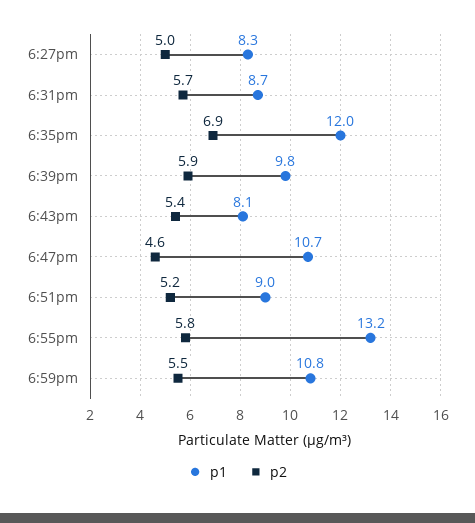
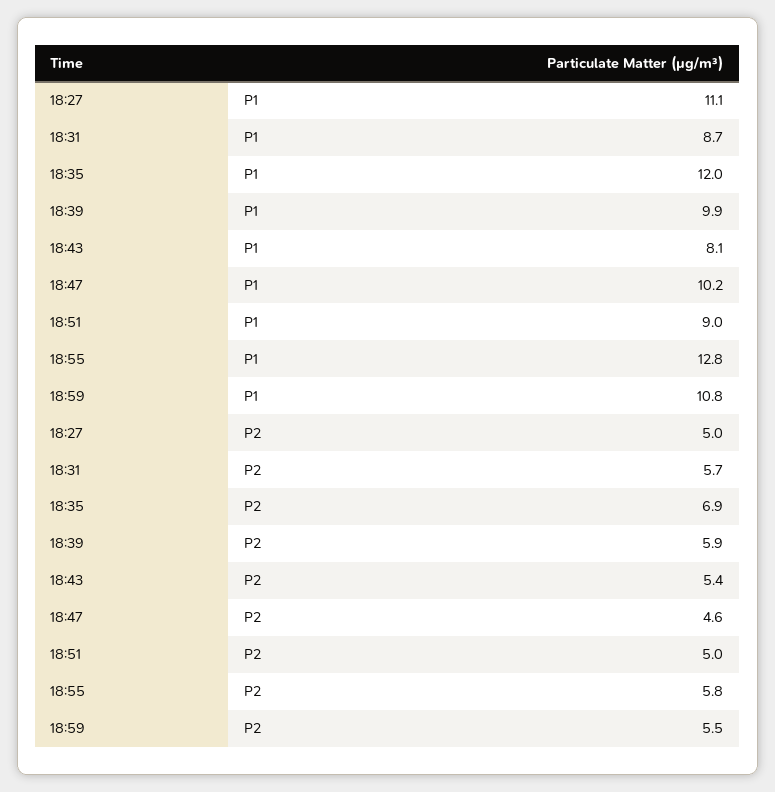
  {
    "p1": {
-     "6:27pm": 8.3,
+     "6:27pm": 11.1,
      "6:31pm": 8.7,
      "6:35pm": 12,
-     "6:39pm": 9.8,
+     "6:39pm": 9.9,
      "6:43pm": 8.1,
-     "6:47pm": 10.7,
+     "6:47pm": 10.2,
      "6:51pm": 9,
-     "6:55pm": 13.2,
+     "6:55pm": 12.8,
      "6:59pm": 10.8
    },
    "p2": {
      "6:27pm": 5,
      "6:31pm": 5.7,
      "6:35pm": 6.9,
      "6:39pm": 5.9,
      "6:43pm": 5.4,
      "6:47pm": 4.6,
-     "6:51pm": 5.2,
+     "6:51pm": 5,
      "6:55pm": 5.8,
      "6:59pm": 5.5
    }
  }

